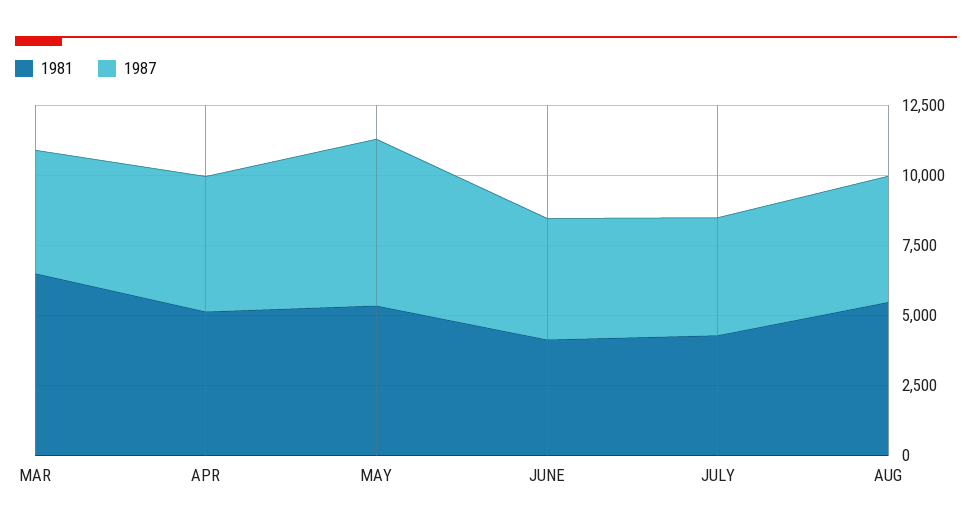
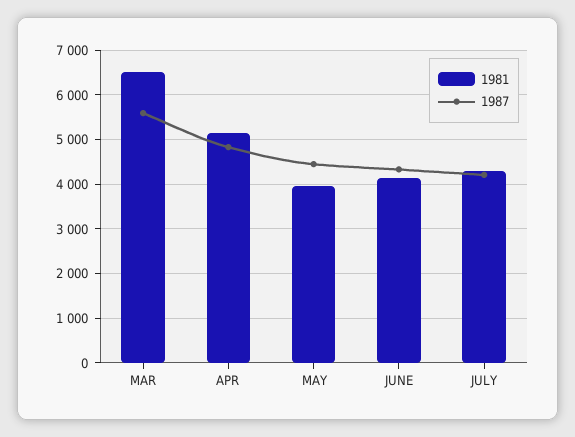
  {
    "1981": {
      "MAR": 6600,
      "APR": 5200,
-     "MAY": 5500,
+     "MAY": 4000,
      "JUNE": 4200,
-     "JULY": 4200,
+     "JULY": 4200
-     "AUG": 5500
    },
    "1987": {
-     "MAR": 4500,
+     "MAR": 5600,
      "APR": 4800,
-     "MAY": 6000,
+     "MAY": 4400,
      "JUNE": 4400,
-     "JULY": 4200,
+     "JULY": 4200
-     "AUG": 4500
    }
  }

